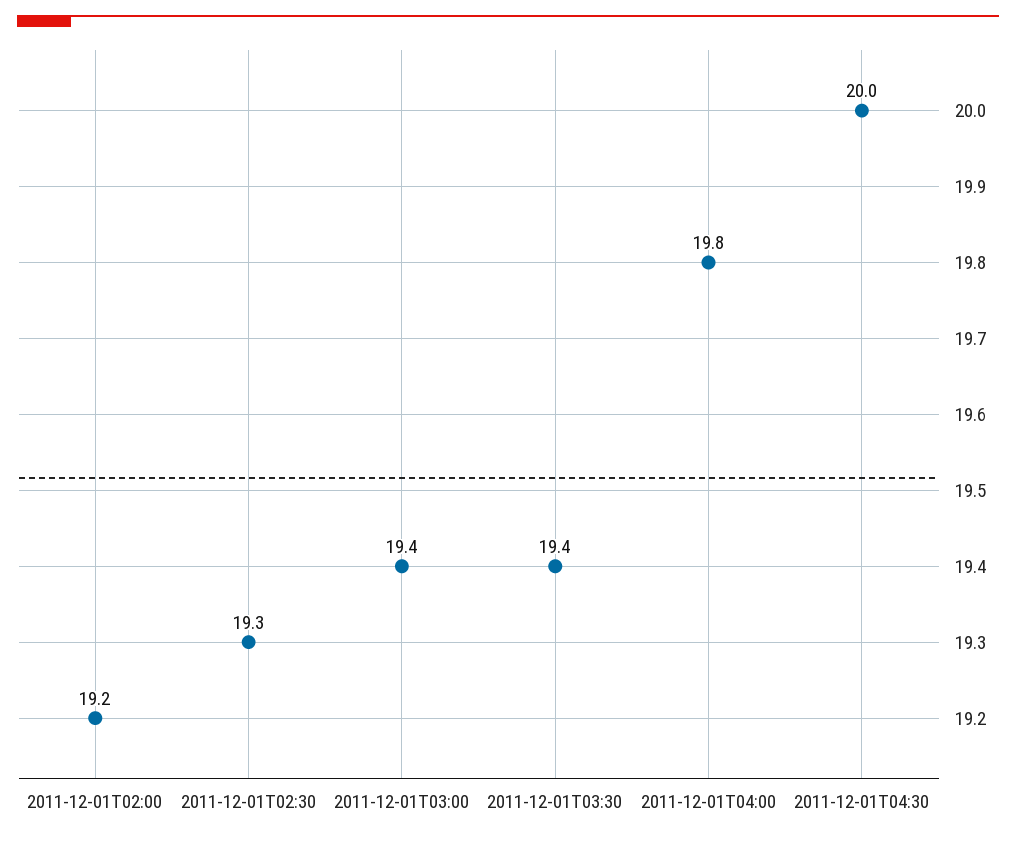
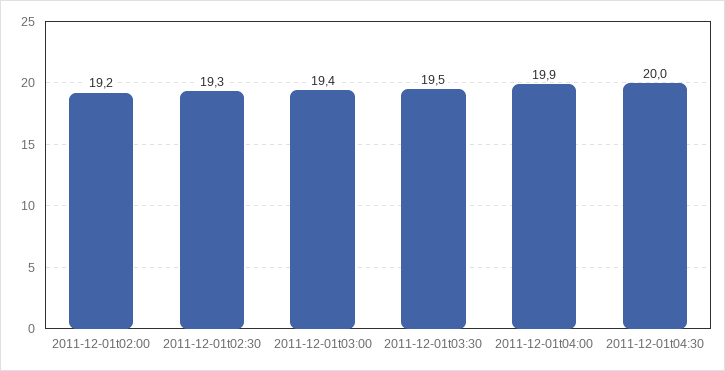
  {
    "2011-12-01T02:00": 19.2,
    "2011-12-01T02:30": 19.3,
    "2011-12-01T03:00": 19.4,
-   "2011-12-01T03:30": 19.4,
+   "2011-12-01T03:30": 19.5,
-   "2011-12-01T04:00": 19.8,
+   "2011-12-01T04:00": 19.9,
    "2011-12-01T04:30": 20
  }

